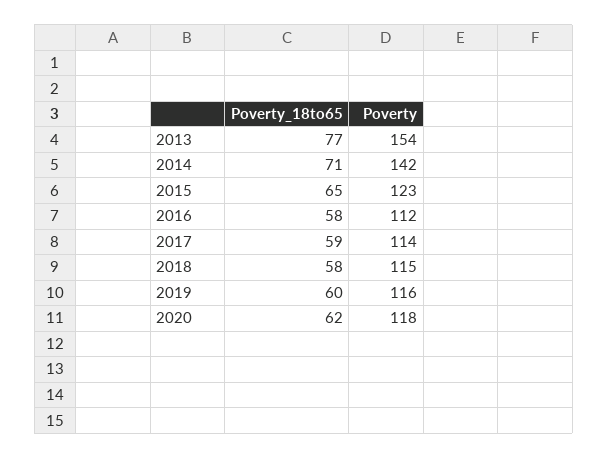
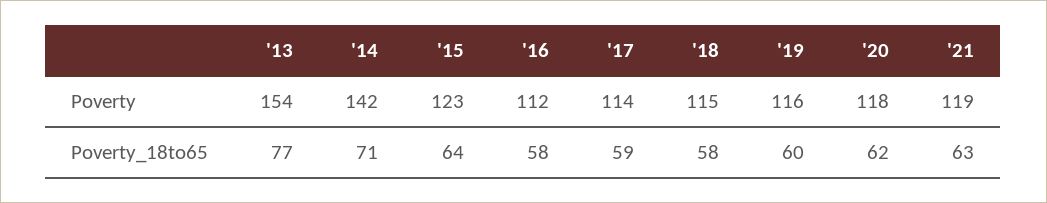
  {
    "Poverty_18to65": {
      "2013": 77,
      "2014": 71,
-     "2015": 65,
+     "2015": 64,
      "2016": 58,
      "2017": 59,
      "2018": 58,
      "2019": 60,
-     "2020": 62
+     "2020": 62,
+     "'21": 63
    },
    "Poverty": {
      "2013": 154,
      "2014": 142,
      "2015": 123,
      "2016": 112,
      "2017": 114,
      "2018": 115,
      "2019": 116,
-     "2020": 118
+     "2020": 118,
+     "'21": 119
    }
  }

